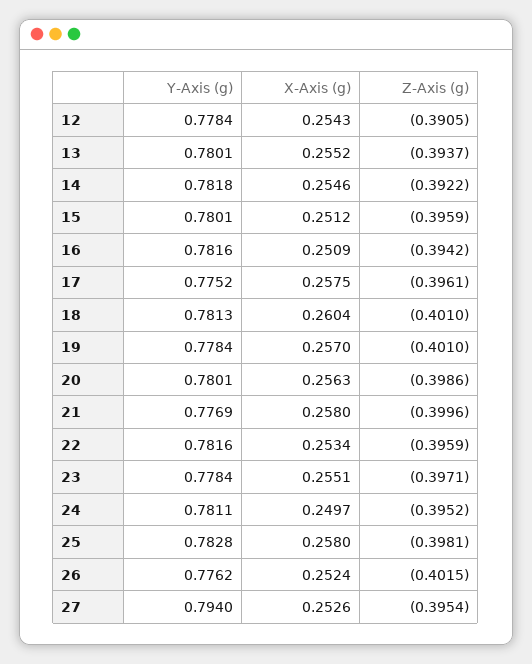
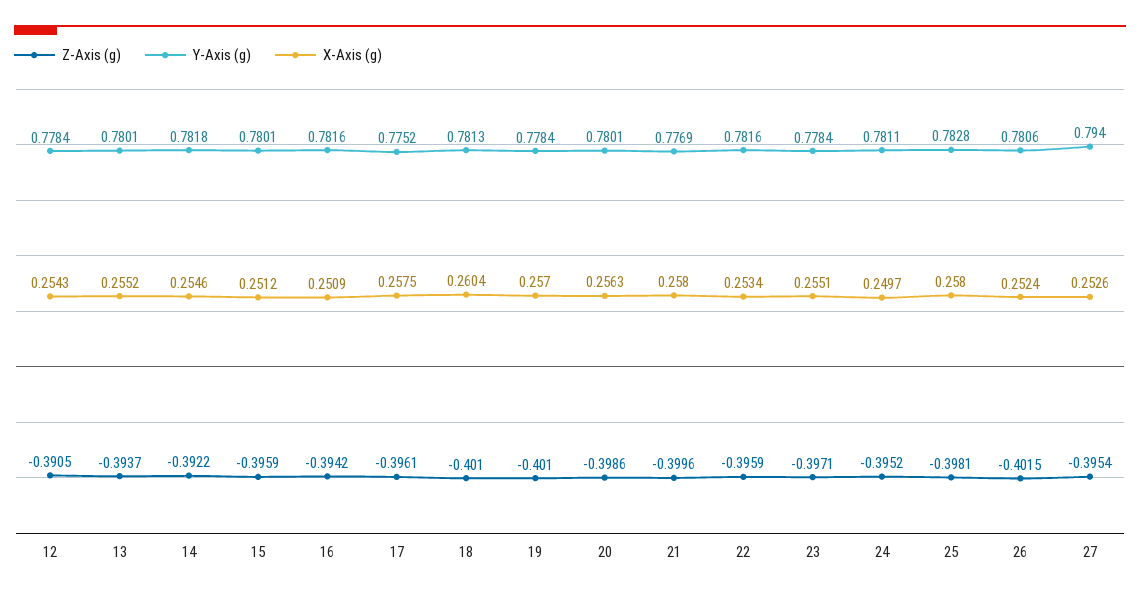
  {
    "Y-Axis (g)": {
      "12": 0.7784,
      "13": 0.7801,
      "14": 0.7818,
      "15": 0.7801,
      "16": 0.7816,
      "17": 0.7752,
      "18": 0.7813,
      "19": 0.7784,
      "20": 0.7801,
      "21": 0.7769,
      "22": 0.7816,
      "23": 0.7784,
      "24": 0.7811,
      "25": 0.7828,
-     "26": 0.7762,
+     "26": 0.7806,
      "27": 0.794
    },
    "X-Axis (g)": {
      "12": 0.2543,
      "13": 0.2552,
      "14": 0.2546,
      "15": 0.2512,
      "16": 0.2509,
      "17": 0.2575,
      "18": 0.2604,
      "19": 0.257,
      "20": 0.2563,
      "21": 0.258,
      "22": 0.2534,
      "23": 0.2551,
      "24": 0.2497,
      "25": 0.258,
      "26": 0.2524,
      "27": 0.2526
    },
    "Z-Axis (g)": {
      "12": -0.3905,
      "13": -0.3937,
      "14": -0.3922,
      "15": -0.3959,
      "16": -0.3942,
      "17": -0.3961,
      "18": -0.401,
      "19": -0.401,
      "20": -0.3986,
      "21": -0.3996,
      "22": -0.3959,
      "23": -0.3971,
      "24": -0.3952,
      "25": -0.3981,
      "26": -0.4015,
      "27": -0.3954
    }
  }

